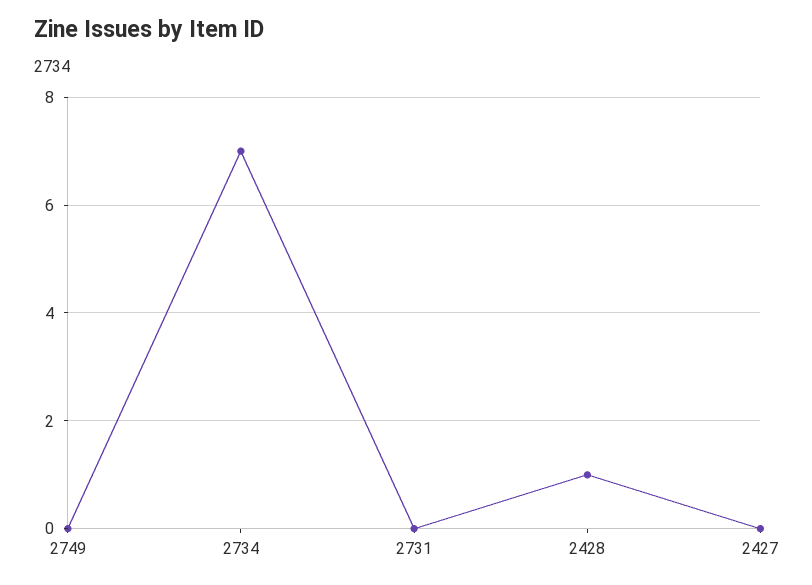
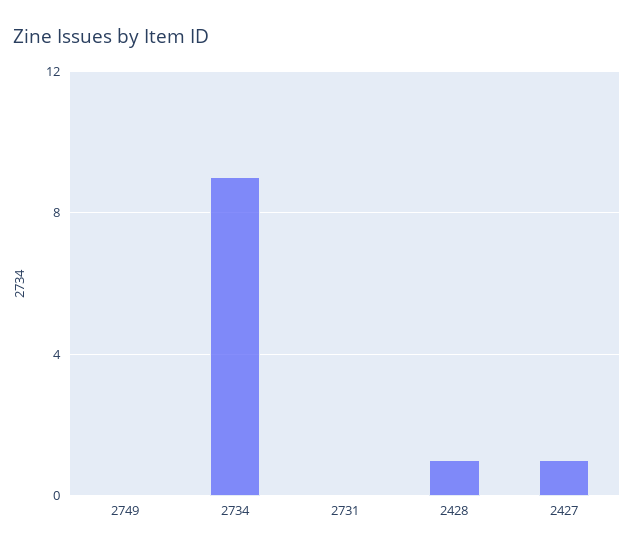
  {
    "2749": 0,
-   "2734": 7,
+   "2734": 9,
    "2731": 0,
    "2428": 1,
-   "2427": 0
+   "2427": 1
  }

